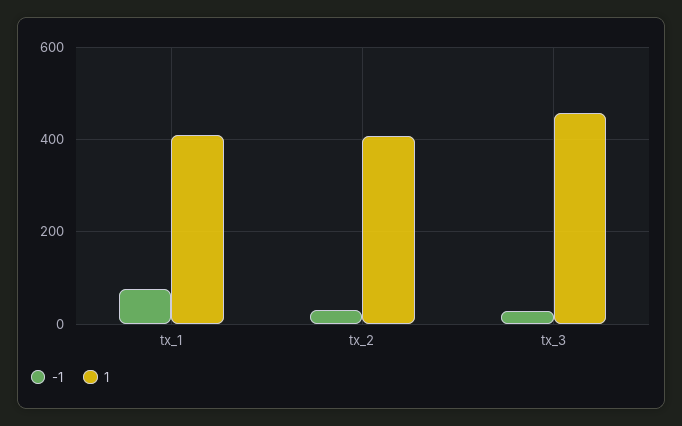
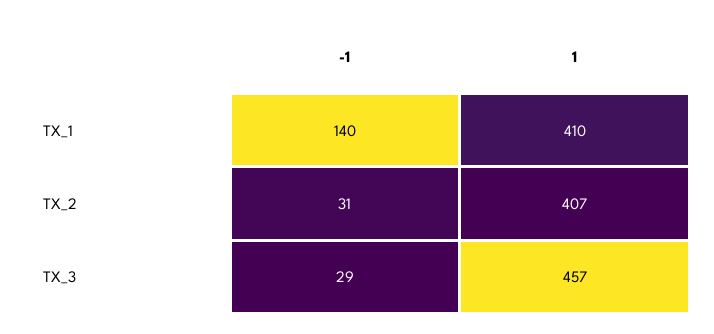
  {
    "-1": {
-     "tx_1": 80,
+     "tx_1": 140,
      "tx_2": 31,
      "tx_3": 29
    },
    "1": {
      "tx_1": 410,
      "tx_2": 407,
      "tx_3": 457
    }
  }

